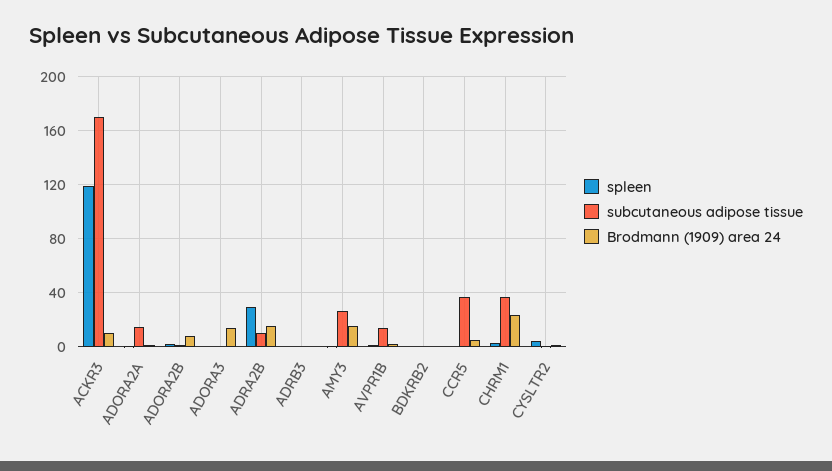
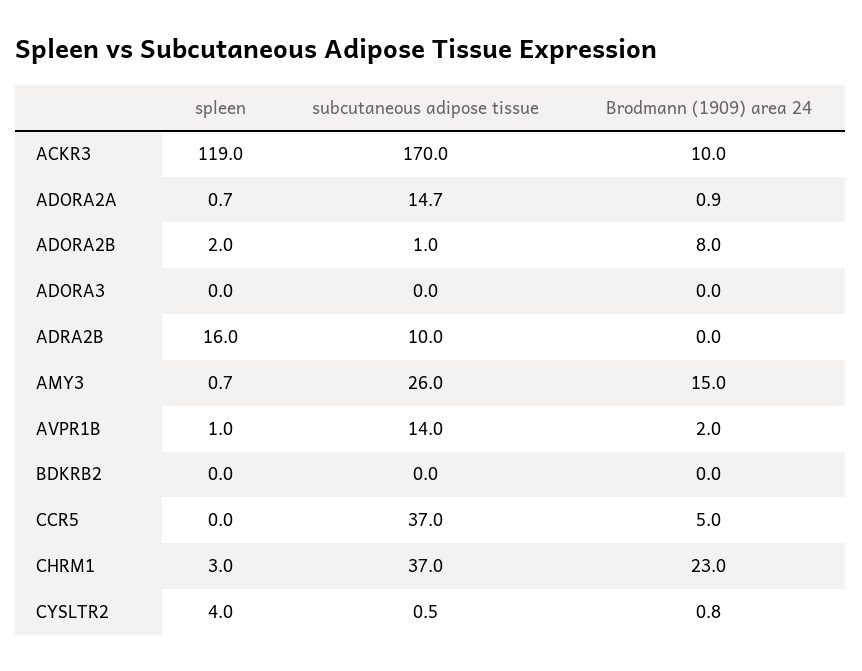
  {
    "spleen": {
      "ACKR3": 119,
      "ADORA2A": 0.7,
      "ADORA2B": 2,
      "ADORA3": 0,
-     "ADRA2B": 30,
+     "ADRA2B": 16,
-     "ADRB3": 0,
      "AMY3": 0.7,
      "AVPR1B": 1,
      "BDKRB2": 0,
      "CCR5": 0,
      "CHRM1": 3,
      "CYSLTR2": 4
    },
    "subcutaneous adipose tissue": {
      "ACKR3": 170,
      "ADORA2A": 14.7,
      "ADORA2B": 1,
      "ADORA3": 0,
      "ADRA2B": 10,
-     "ADRB3": 0,
      "AMY3": 26,
      "AVPR1B": 14,
      "BDKRB2": 0,
      "CCR5": 37,
      "CHRM1": 37,
      "CYSLTR2": 0.5
    },
    "Brodmann (1909) area 24": {
      "ACKR3": 10,
      "ADORA2A": 0.9,
      "ADORA2B": 8,
-     "ADORA3": 15,
+     "ADORA3": 0,
-     "ADRA2B": 15,
+     "ADRA2B": 0,
-     "ADRB3": 0,
      "AMY3": 15,
      "AVPR1B": 2,
      "BDKRB2": 0,
      "CCR5": 5,
      "CHRM1": 23,
      "CYSLTR2": 0.8
    }
  }

